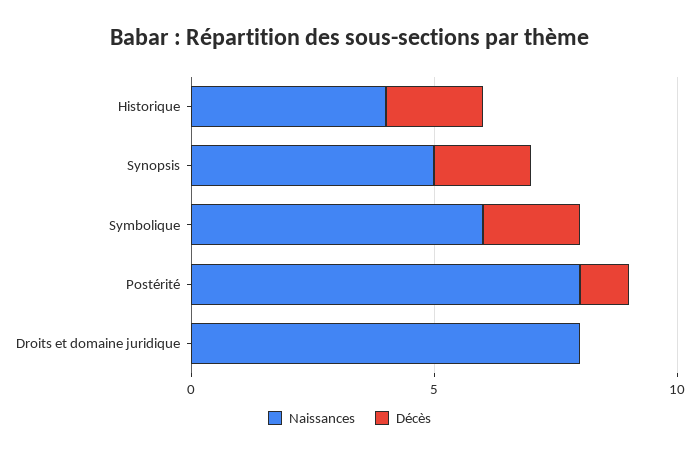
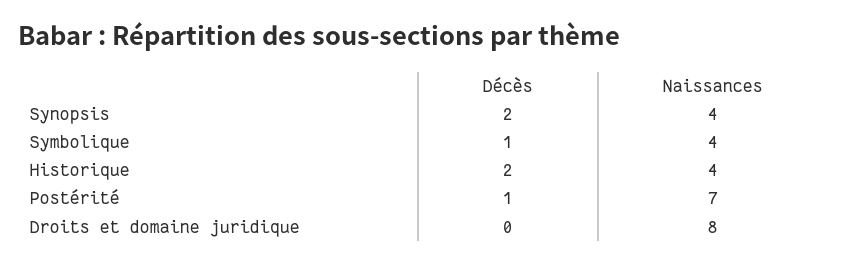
  {
    "Naissances": {
      "Historique": 4,
-     "Synopsis": 5,
+     "Synopsis": 4,
-     "Symbolique": 6,
+     "Symbolique": 4,
-     "Postérité": 8,
+     "Postérité": 7,
      "Droits et domaine juridique": 8
    },
    "Décès": {
      "Historique": 2,
      "Synopsis": 2,
-     "Symbolique": 2,
+     "Symbolique": 1,
      "Postérité": 1,
      "Droits et domaine juridique": 0
    }
  }

